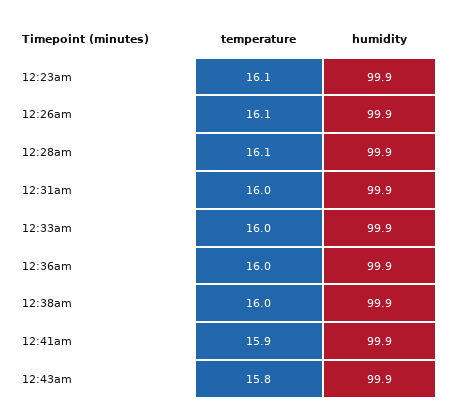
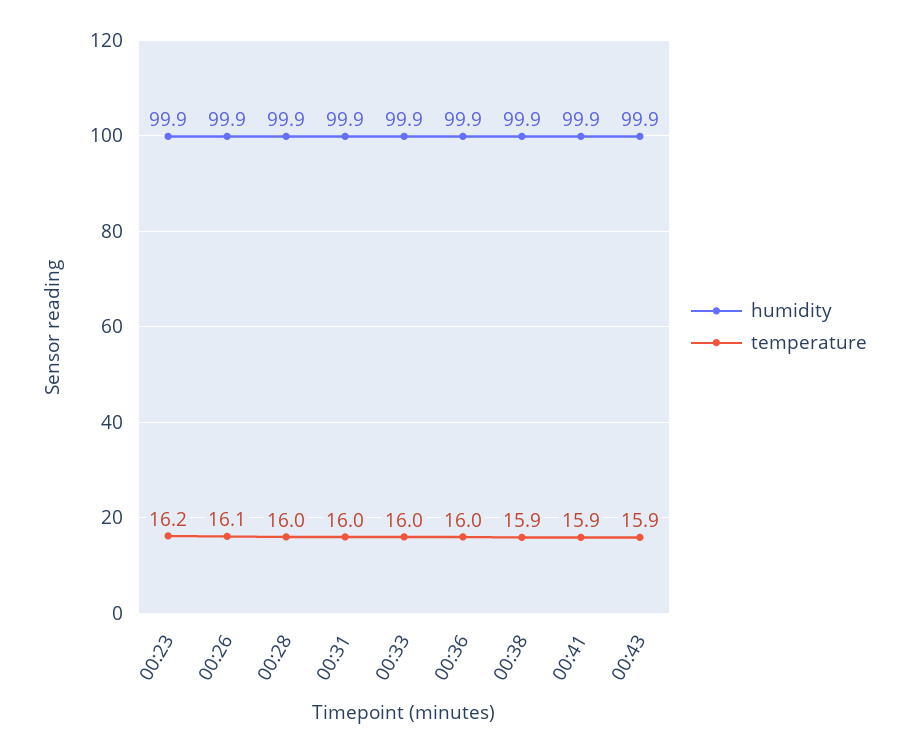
  {
    "temperature": {
-     "12:23am": 16.1,
+     "12:23am": 16.2,
      "12:26am": 16.1,
-     "12:28am": 16.1,
+     "12:28am": 16,
      "12:31am": 16,
      "12:33am": 16,
      "12:36am": 16,
-     "12:38am": 16,
+     "12:38am": 15.9,
      "12:41am": 15.9,
-     "12:43am": 15.8
+     "12:43am": 15.9
    },
    "humidity": {
      "12:23am": 99.9,
      "12:26am": 99.9,
      "12:28am": 99.9,
      "12:31am": 99.9,
      "12:33am": 99.9,
      "12:36am": 99.9,
      "12:38am": 99.9,
      "12:41am": 99.9,
      "12:43am": 99.9
    }
  }

